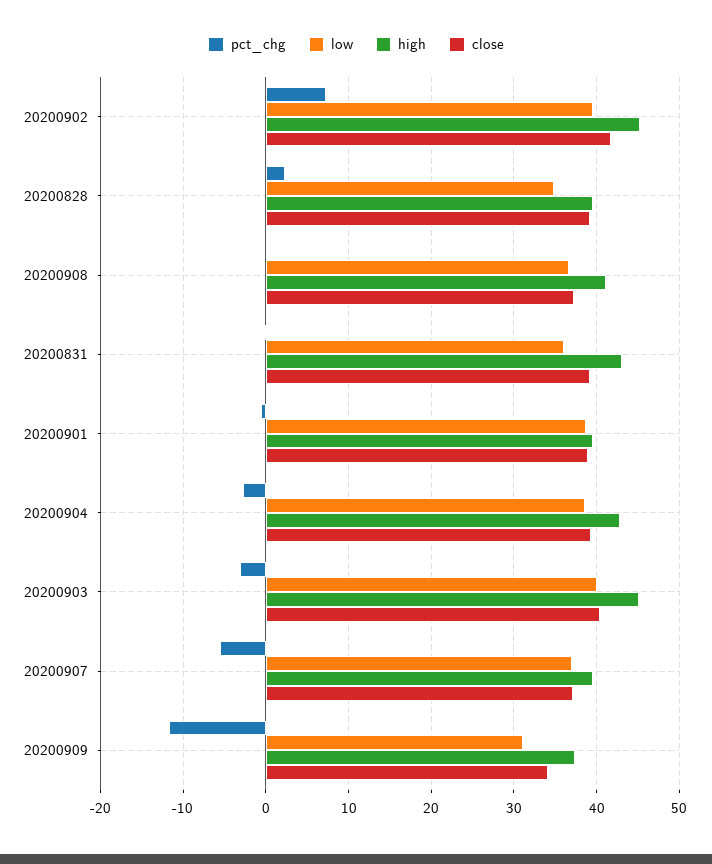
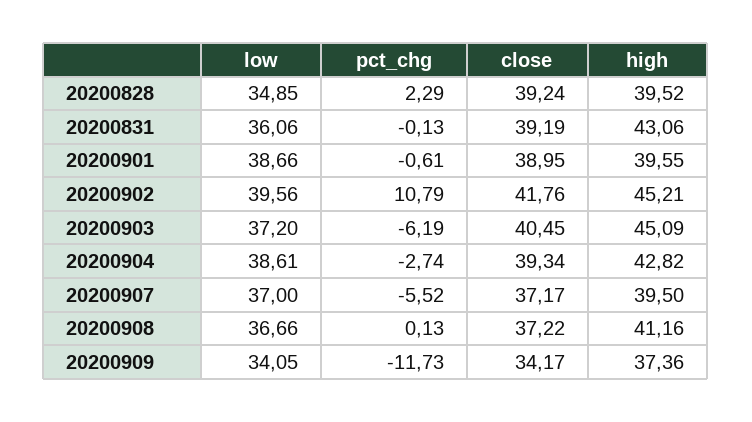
  {
    "pct_chg": {
-     "20200902": 7,
+     "20200902": 10.79,
      "20200828": 2.29,
      "20200908": 0.13,
      "20200831": -0.13,
      "20200901": -0.61,
      "20200904": -2.74,
-     "20200903": -3,
+     "20200903": -6.19,
      "20200907": -5.52,
      "20200909": -11.73
    },
    "low": {
      "20200902": 39.56,
      "20200828": 34.85,
      "20200908": 36.66,
      "20200831": 36.06,
      "20200901": 38.66,
      "20200904": 38.61,
-     "20200903": 40,
+     "20200903": 37.2,
      "20200907": 37,
-     "20200909": 31
+     "20200909": 34.05
    },
    "high": {
      "20200902": 45.21,
      "20200828": 39.52,
      "20200908": 41.16,
      "20200831": 43.06,
      "20200901": 39.55,
      "20200904": 42.82,
      "20200903": 45.09,
      "20200907": 39.5,
      "20200909": 37.36
    },
    "close": {
      "20200902": 41.76,
      "20200828": 39.24,
      "20200908": 37.22,
      "20200831": 39.19,
      "20200901": 38.95,
      "20200904": 39.34,
      "20200903": 40.45,
      "20200907": 37.17,
      "20200909": 34.17
    }
  }

